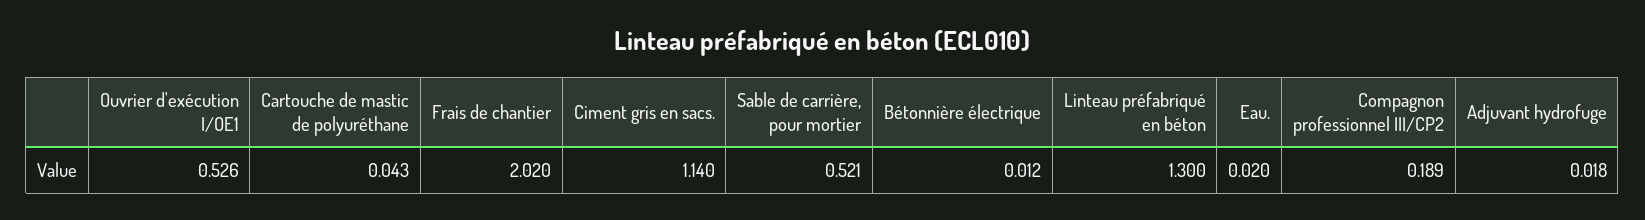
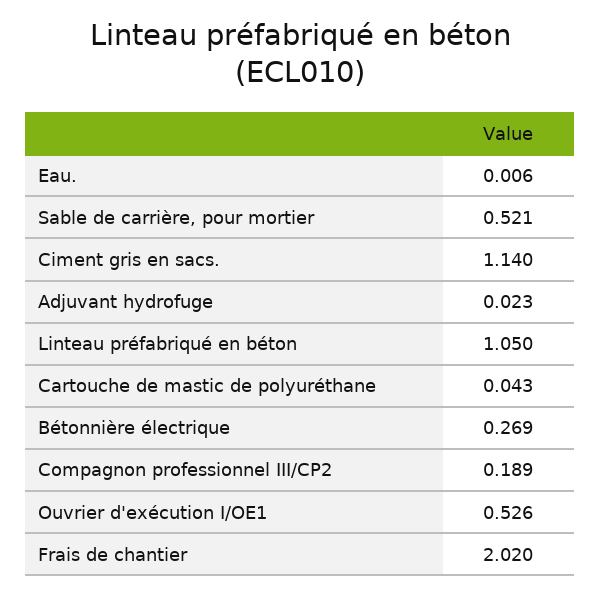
  {
    "Ouvrier d'exécution I/OE1": 0.526,
    "Cartouche de mastic de polyuréthane": 0.043,
    "Frais de chantier": 2.02,
    "Ciment gris en sacs.": 1.14,
    "Sable de carrière, pour mortier": 0.521,
-   "Bétonnière électrique": 0.012,
+   "Bétonnière électrique": 0.269,
-   "Linteau préfabriqué en béton": 1.3,
+   "Linteau préfabriqué en béton": 1.05,
-   "Eau.": 0.02,
+   "Eau.": 0.006,
    "Compagnon professionnel III/CP2": 0.189,
-   "Adjuvant hydrofuge": 0.018
+   "Adjuvant hydrofuge": 0.023
  }

